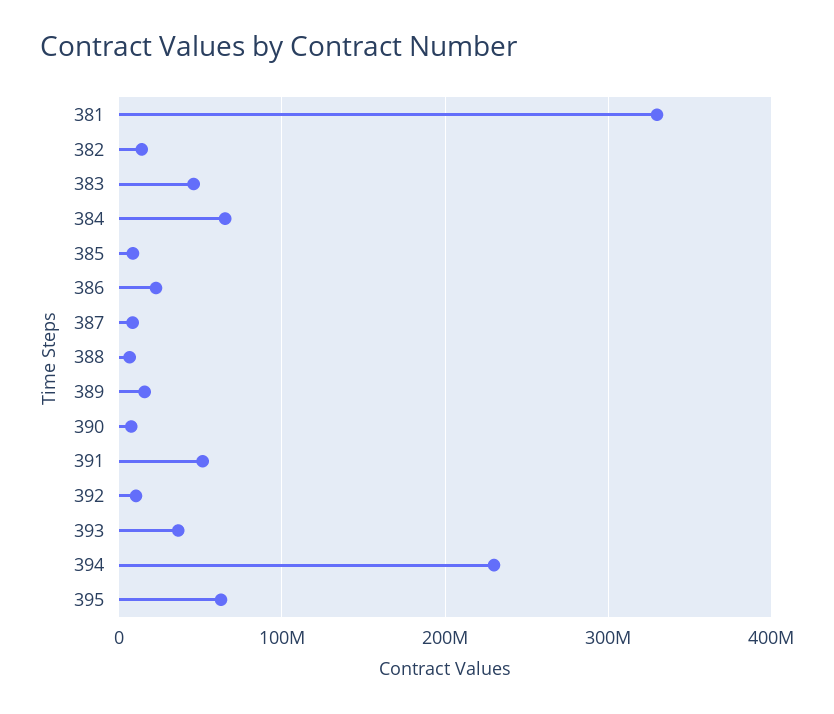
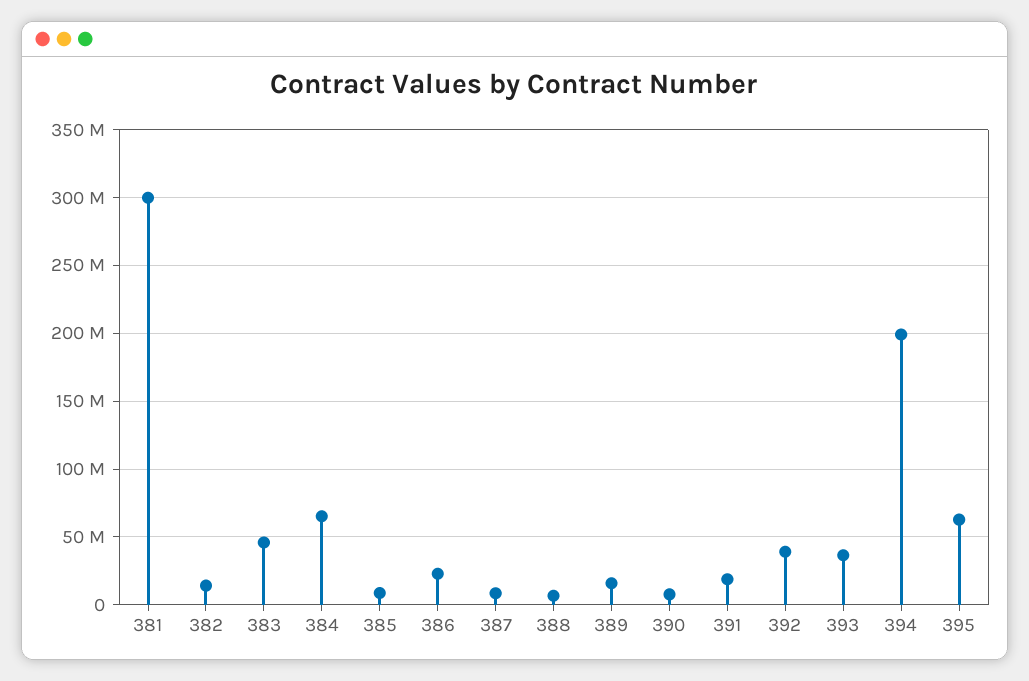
  {
-   "381": 330000000,
+   "381": 300000000,
    "382": 15000000,
    "383": 45000000,
    "384": 65000000,
    "385": 10000000,
    "386": 25000000,
    "387": 10000000,
    "388": 5000000,
    "389": 15000000,
    "390": 10000000,
-   "391": 50000000,
+   "391": 20000000,
-   "392": 10000000,
+   "392": 40000000,
    "393": 35000000,
-   "394": 230000000,
+   "394": 200000000,
    "395": 65000000
  }

